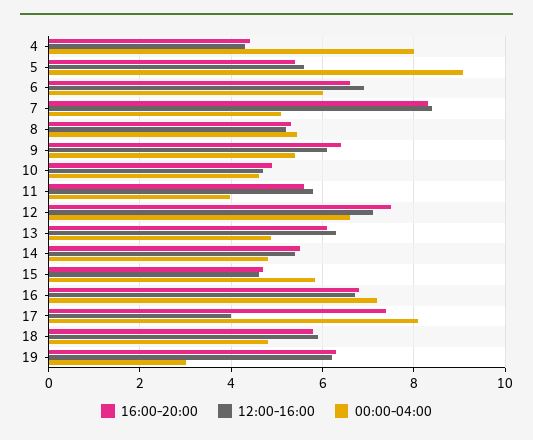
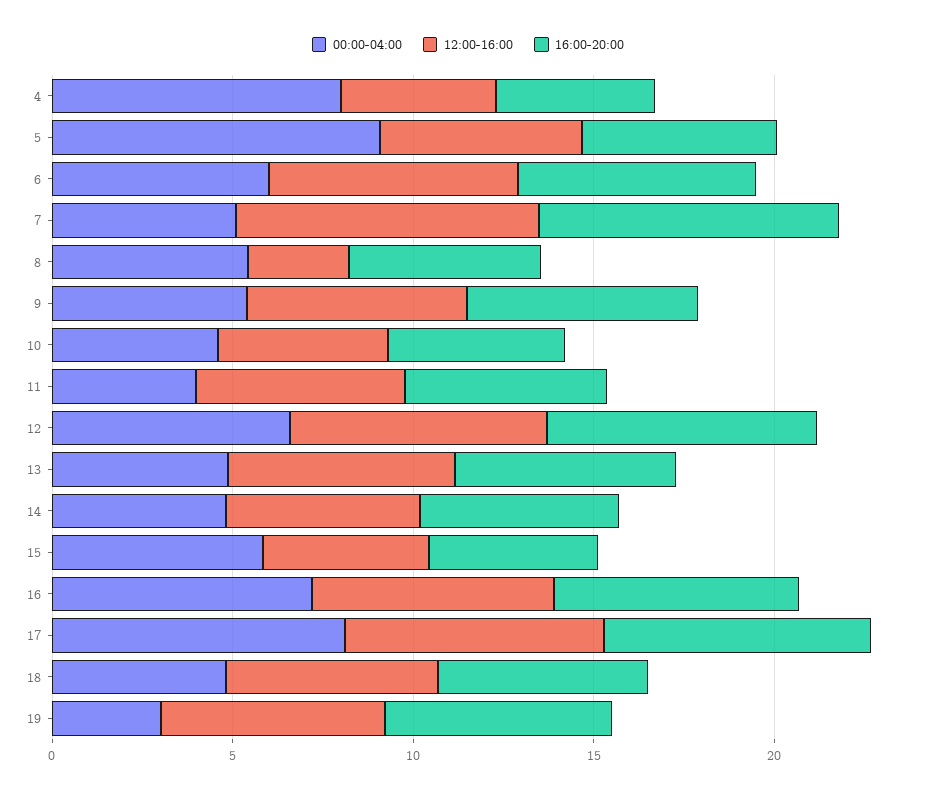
  {
    "16:00-20:00": {
      "4": 4.4,
      "5": 5.4,
      "6": 6.6,
      "7": 8.4,
      "8": 5.4,
      "9": 6.4,
      "10": 5,
      "11": 5.6,
      "12": 7.6,
      "13": 6.2,
      "14": 5.6,
      "15": 4.8,
      "16": 6.8,
      "17": 7.4,
      "18": 5.8,
      "19": 6.4
    },
    "12:00-16:00": {
      "4": 4.4,
      "5": 5.6,
      "6": 7,
      "7": 8.4,
-     "8": 5.2,
+     "8": 3,
      "9": 6.2,
      "10": 4.8,
      "11": 5.8,
      "12": 7.2,
      "13": 6.4,
      "14": 5.4,
      "15": 4.6,
      "16": 6.8,
-     "17": 4,
+     "17": 7,
      "18": 6,
      "19": 6.2
    },
    "00:00-04:00": {
      "4": 8,
      "5": 9,
      "6": 6,
      "7": 5.2,
      "8": 5.4,
      "9": 5.4,
      "10": 4.6,
      "11": 4,
      "12": 6.6,
      "13": 4.8,
      "14": 4.8,
      "15": 5.8,
      "16": 7.2,
      "17": 8.2,
      "18": 4.8,
      "19": 3
    }
  }

